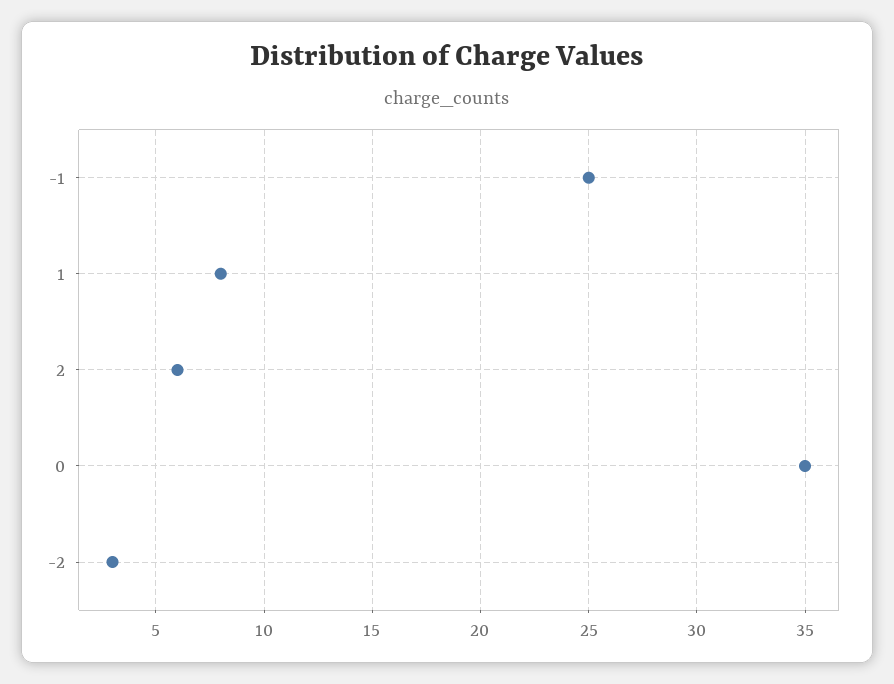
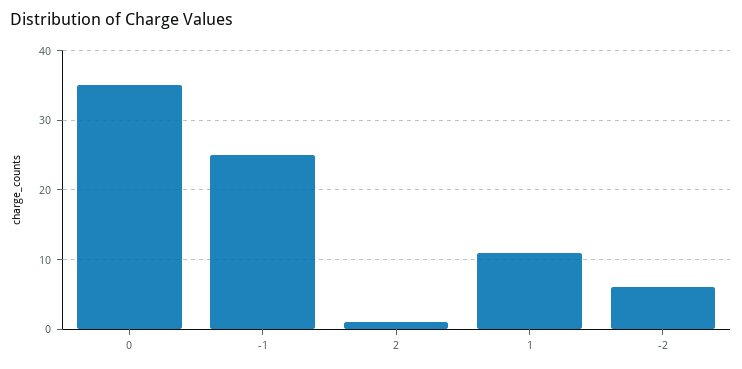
  {
    "-1": 25,
-   "1": 8,
+   "1": 11,
-   "2": 6,
+   "2": 1,
    "0": 35,
-   "-2": 3
+   "-2": 6
  }

